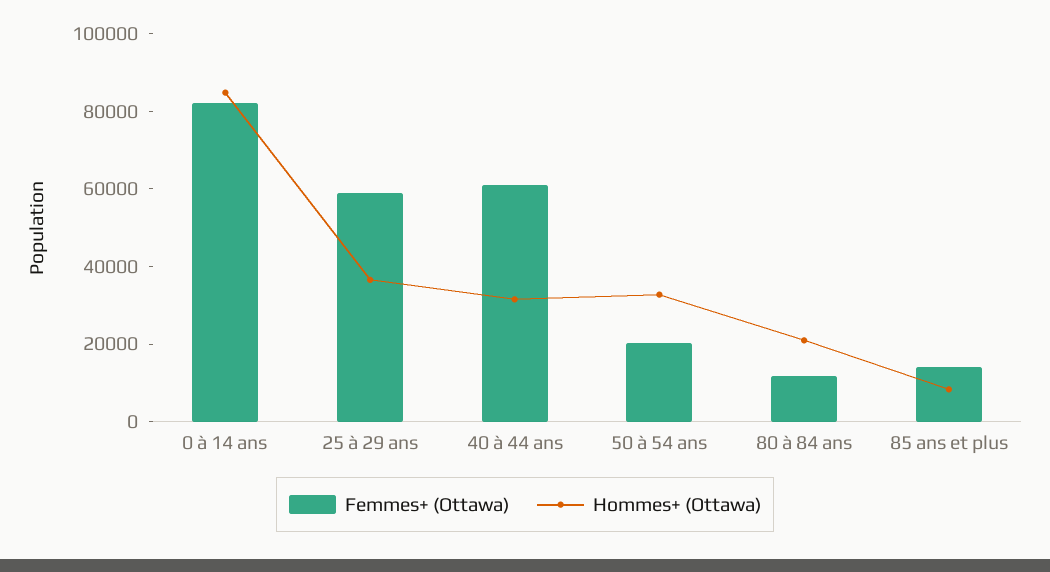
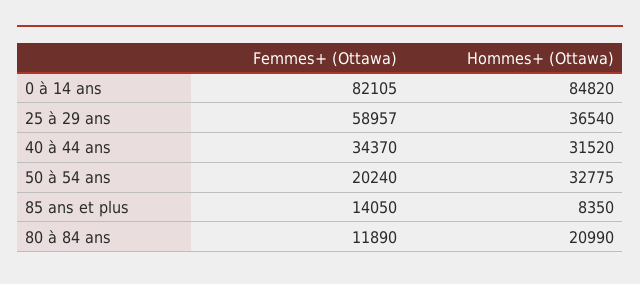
  {
    "Femmes+ (Ottawa)": {
      "0 à 14 ans": 82105,
      "25 à 29 ans": 58957,
-     "40 à 44 ans": 60000,
+     "40 à 44 ans": 34370,
      "50 à 54 ans": 20240,
      "80 à 84 ans": 11890,
      "85 ans et plus": 14050
    },
    "Hommes+ (Ottawa)": {
      "0 à 14 ans": 84820,
      "25 à 29 ans": 36540,
      "40 à 44 ans": 31520,
      "50 à 54 ans": 32775,
      "80 à 84 ans": 20990,
      "85 ans et plus": 8350
    }
  }

